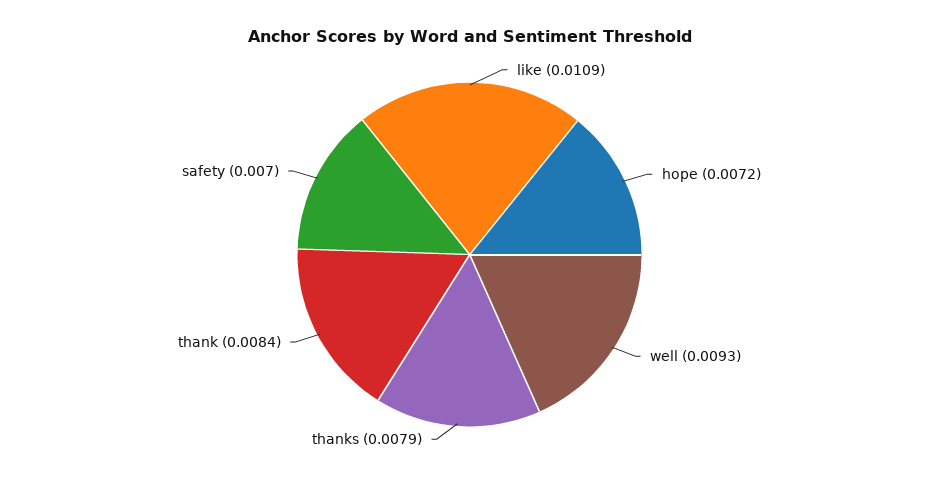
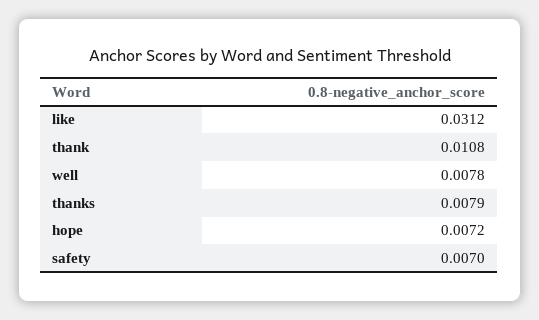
  {
-   "like": 0.0109,
+   "like": 0.0312,
    "hope": 0.0072,
-   "well": 0.0093,
+   "well": 0.0078,
    "thanks": 0.0079,
-   "thank": 0.0084,
+   "thank": 0.0108,
    "safety": 0.007
  }

